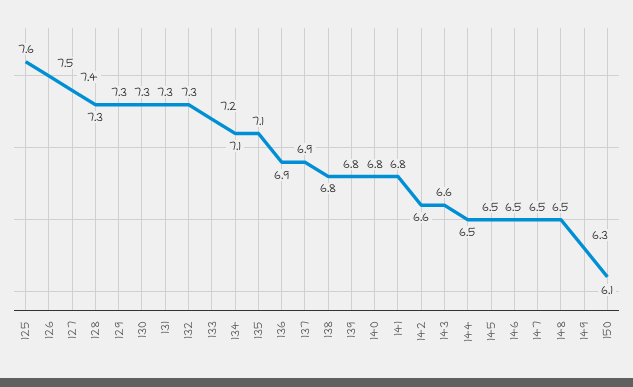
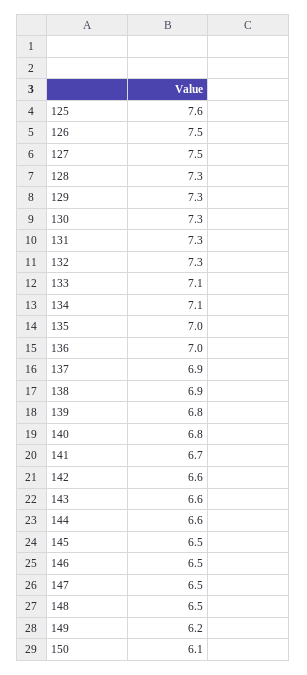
  {
    "125": 7.6,
    "126": 7.5,
-   "127": 7.4,
+   "127": 7.5,
    "128": 7.3,
    "129": 7.3,
    "130": 7.3,
    "131": 7.3,
    "132": 7.3,
-   "133": 7.2,
+   "133": 7.1,
    "134": 7.1,
-   "135": 7.1,
+   "135": 7,
-   "136": 6.9,
+   "136": 7,
    "137": 6.9,
-   "138": 6.8,
+   "138": 6.9,
    "139": 6.8,
    "140": 6.8,
-   "141": 6.8,
+   "141": 6.7,
    "142": 6.6,
    "143": 6.6,
-   "144": 6.5,
+   "144": 6.6,
    "145": 6.5,
    "146": 6.5,
    "147": 6.5,
    "148": 6.5,
-   "149": 6.3,
+   "149": 6.2,
    "150": 6.1
  }

